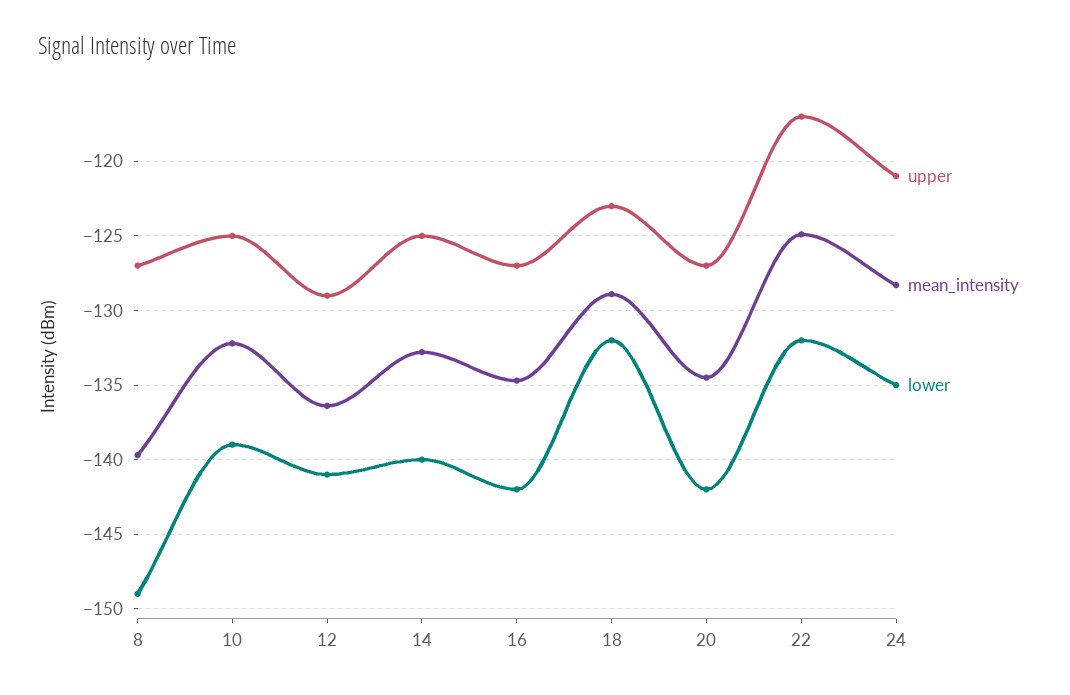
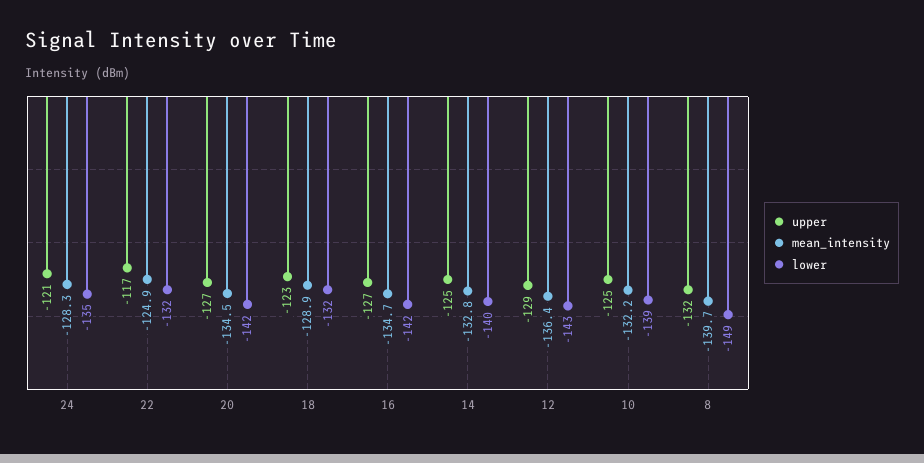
  {
    "upper": {
-     "8": -127,
+     "8": -132,
      "10": -125,
      "12": -129,
      "14": -125,
      "16": -127,
      "18": -123,
      "20": -127,
      "22": -117,
      "24": -121
    },
    "mean_intensity": {
      "8": -139.7,
      "10": -132.2,
      "12": -136.4,
      "14": -132.8,
      "16": -134.7,
      "18": -128.9,
      "20": -134.5,
      "22": -124.9,
      "24": -128.3
    },
    "lower": {
      "8": -149,
      "10": -139,
-     "12": -141,
+     "12": -143,
      "14": -140,
      "16": -142,
      "18": -132,
      "20": -142,
      "22": -132,
      "24": -135
    }
  }

